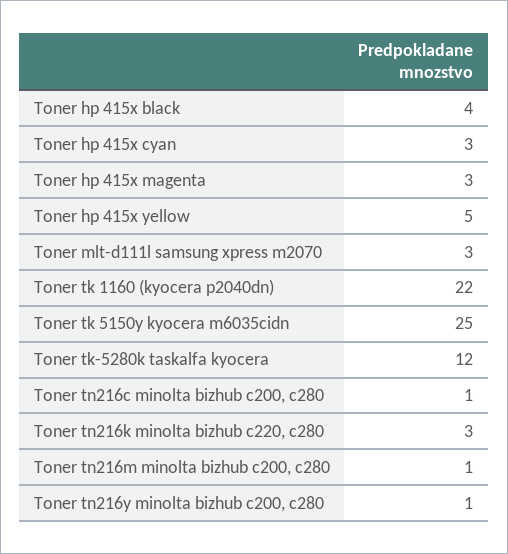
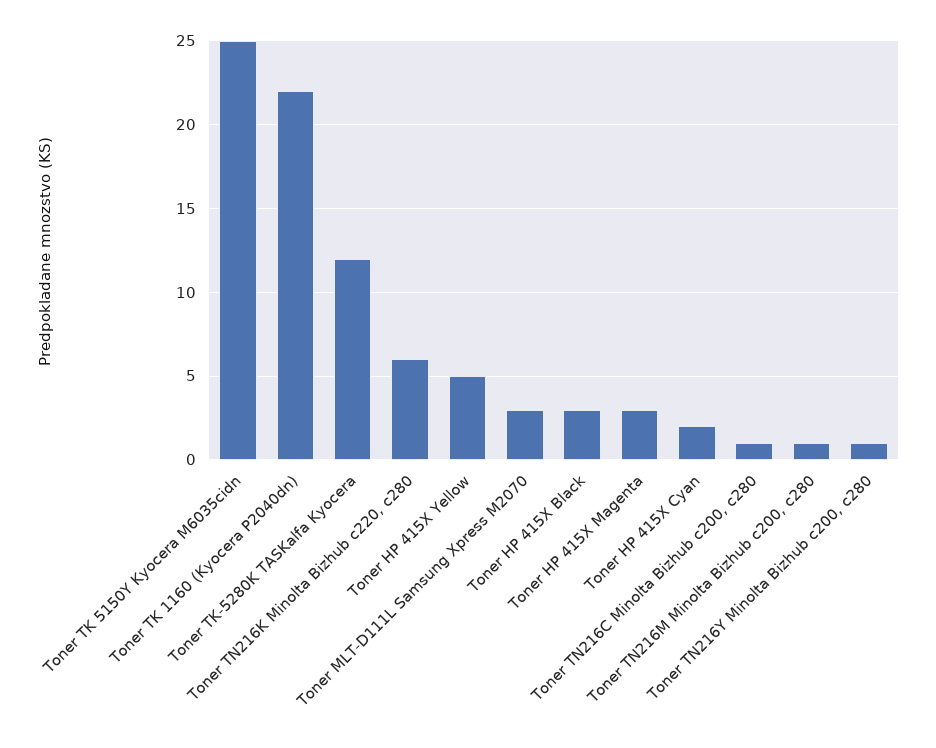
  {
-   "Toner hp 415x black": 4,
+   "Toner hp 415x black": 3,
-   "Toner hp 415x cyan": 3,
+   "Toner hp 415x cyan": 2,
    "Toner hp 415x magenta": 3,
    "Toner hp 415x yellow": 5,
    "Toner mlt-d111l samsung xpress m2070": 3,
    "Toner tk 1160 (kyocera p2040dn)": 22,
    "Toner tk 5150y kyocera m6035cidn": 25,
    "Toner tk-5280k taskalfa kyocera": 12,
    "Toner tn216c minolta bizhub c200, c280": 1,
-   "Toner tn216k minolta bizhub c220, c280": 3,
+   "Toner tn216k minolta bizhub c220, c280": 6,
    "Toner tn216m minolta bizhub c200, c280": 1,
    "Toner tn216y minolta bizhub c200, c280": 1
  }

